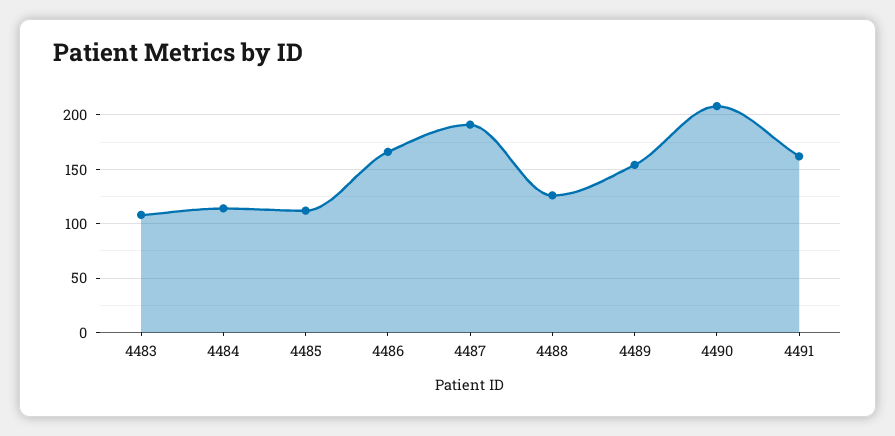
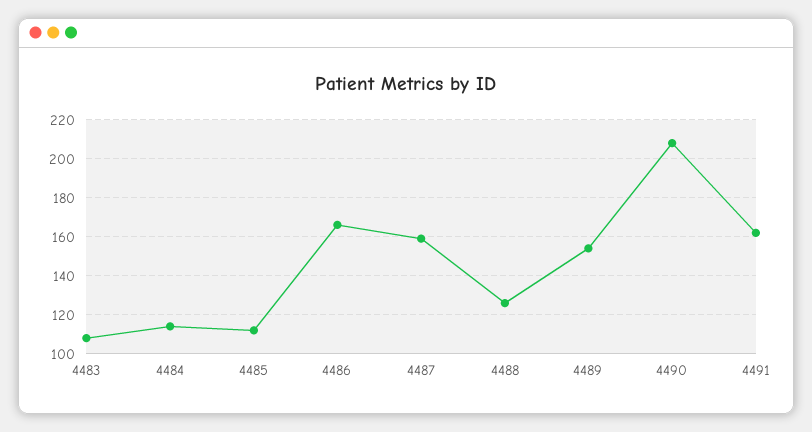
  {
    "4483": 110,
    "4484": 115,
    "4485": 110,
    "4486": 165,
-   "4487": 190,
+   "4487": 160,
    "4488": 125,
    "4489": 155,
    "4490": 210,
    "4491": 160
  }

